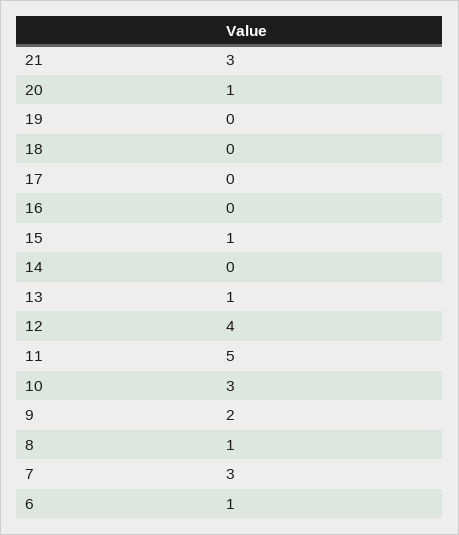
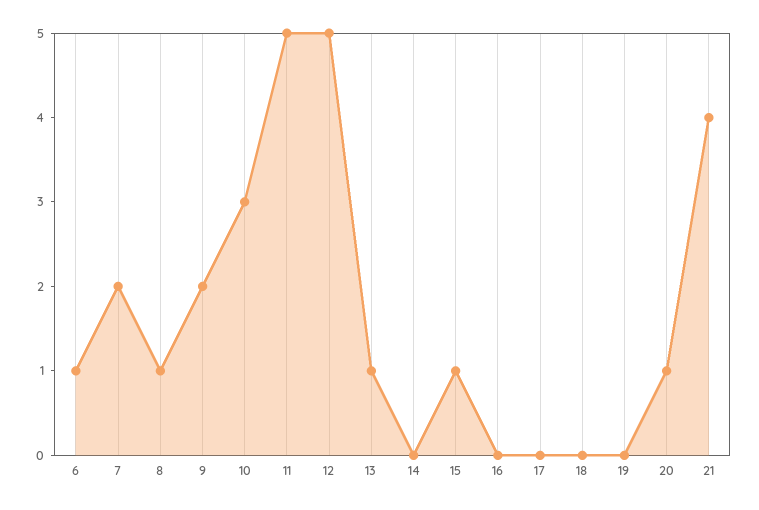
  {
-   "21": 3,
+   "21": 4,
    "20": 1,
    "19": 0,
    "18": 0,
    "17": 0,
    "16": 0,
    "15": 1,
    "14": 0,
    "13": 1,
-   "12": 4,
+   "12": 5,
    "11": 5,
    "10": 3,
    "9": 2,
    "8": 1,
-   "7": 3,
+   "7": 2,
    "6": 1
  }

